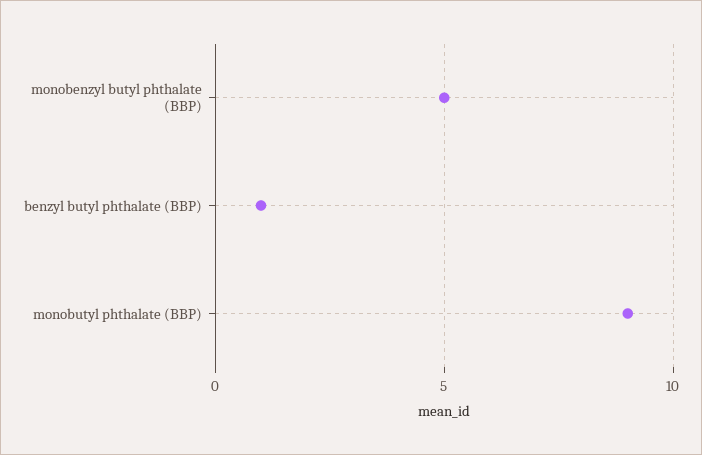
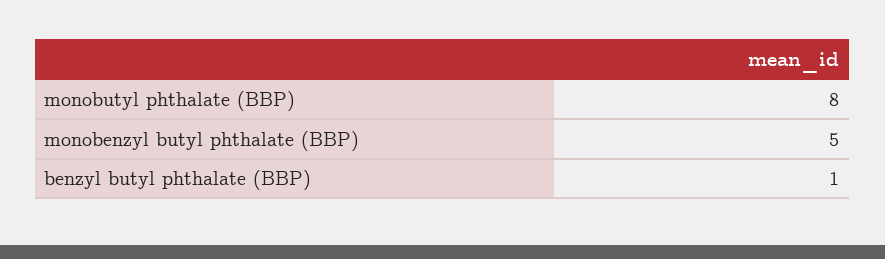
  {
    "monobenzyl butyl phthalate (BBP)": 5,
    "benzyl butyl phthalate (BBP)": 1,
-   "monobutyl phthalate (BBP)": 9
+   "monobutyl phthalate (BBP)": 8
  }

